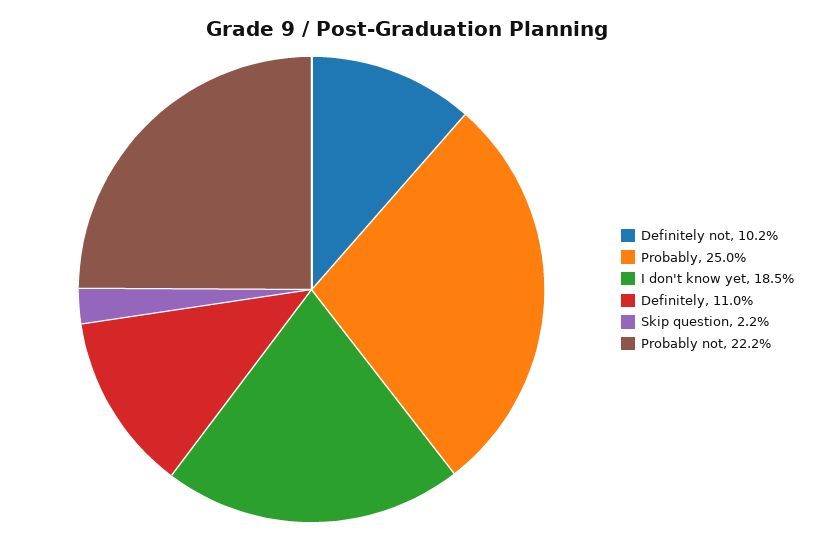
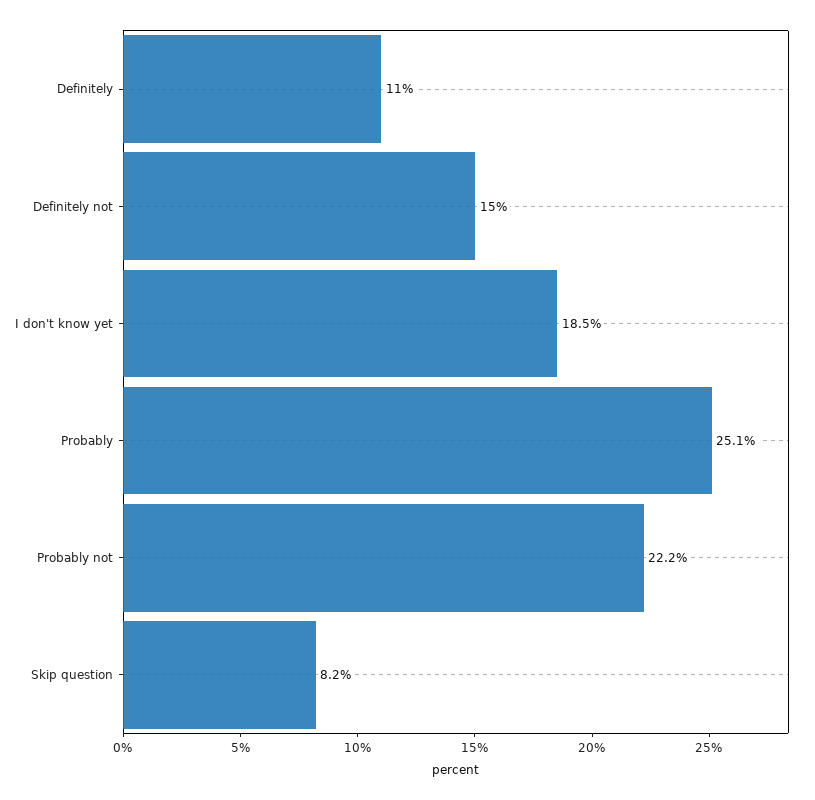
  {
-   "Definitely not": 10.2,
+   "Definitely not": 15,
-   "Probably": 25,
+   "Probably": 25.1,
    "I don't know yet": 18.5,
    "Definitely": 11,
-   "Skip question": 2.2,
+   "Skip question": 8.2,
    "Probably not": 22.2
  }

